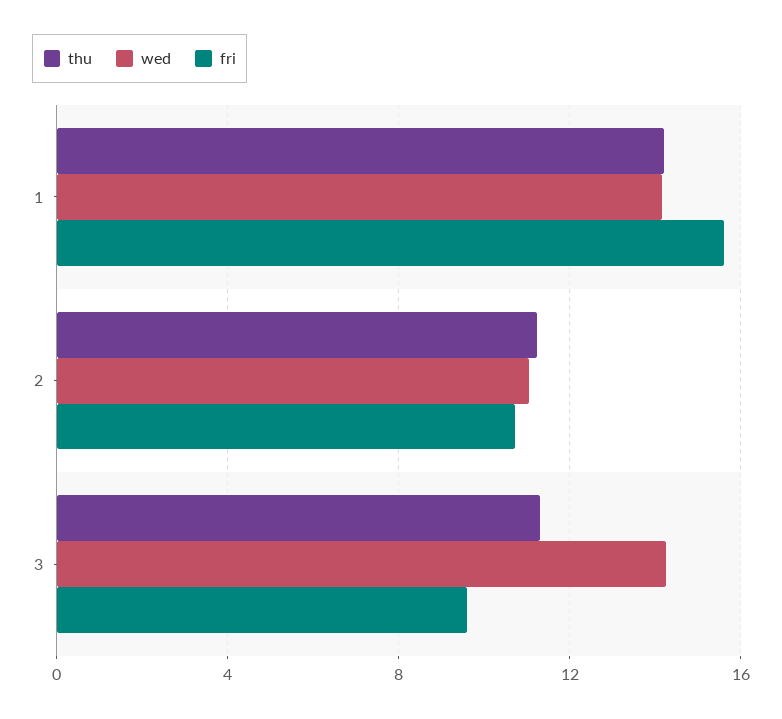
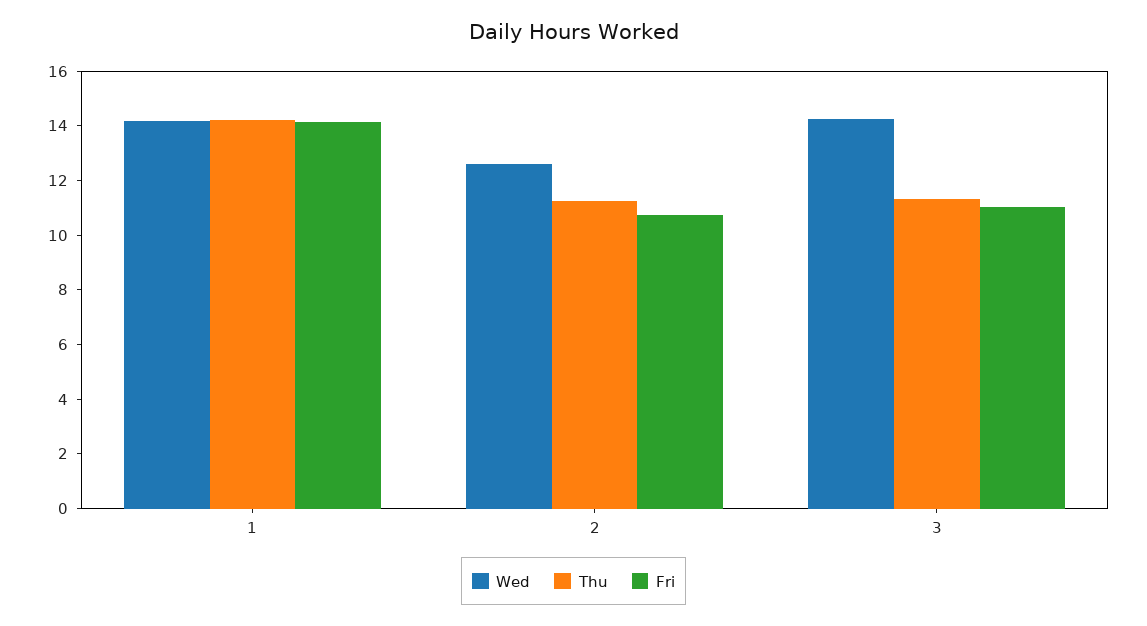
  {
    "thu": {
      "1": 14,
      "2": 11,
      "3": 11.5
    },
    "wed": {
      "1": 14,
-     "2": 11,
+     "2": 12.5,
      "3": 14.5
    },
    "fri": {
-     "1": 15.5,
+     "1": 14,
      "2": 10.5,
-     "3": 9.5
+     "3": 11
    }
  }

